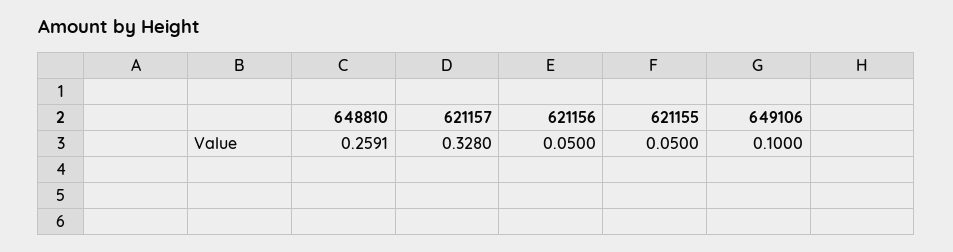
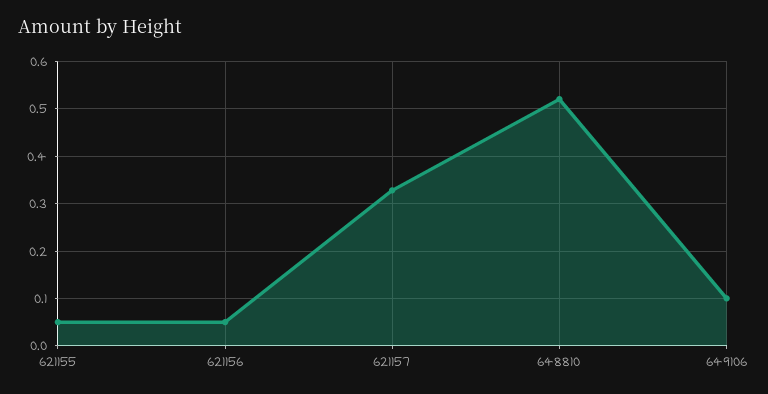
  {
-   "648810": 0.2591,
+   "648810": 0.52,
    "621157": 0.328,
    "621156": 0.05,
    "621155": 0.05,
    "649106": 0.1
  }

